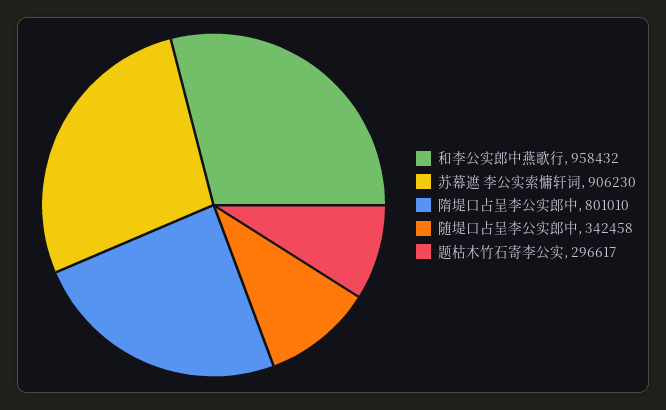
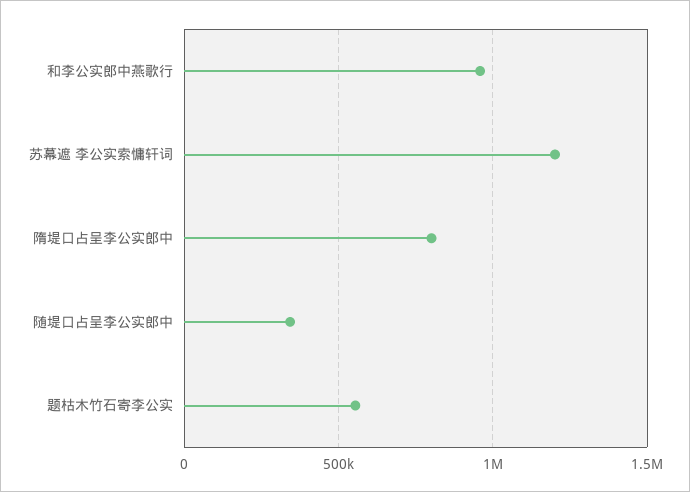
  {
    "和李公实郎中燕歌行": 958432,
-   "苏幕遮 李公实索慵轩词": 906230,
+   "苏幕遮 李公实索慵轩词": 1200000,
    "隋堤口占呈李公实郎中": 801010,
    "随堤口占呈李公实郎中": 342458,
-   "题枯木竹石寄李公实": 296617
+   "题枯木竹石寄李公实": 550000
  }

